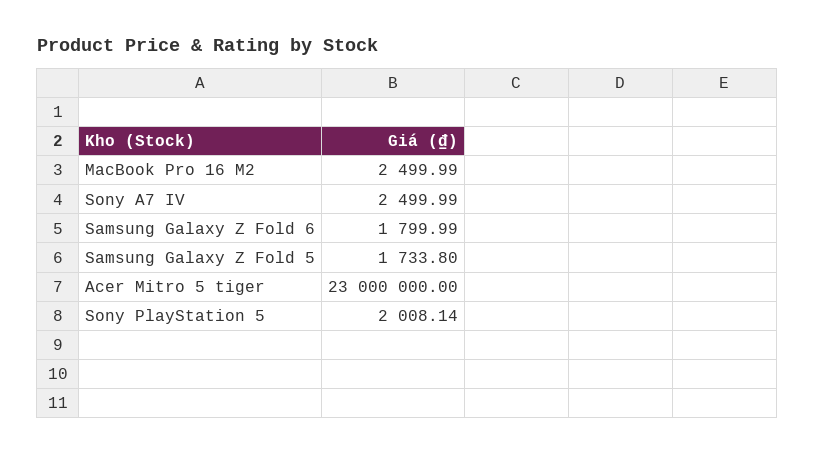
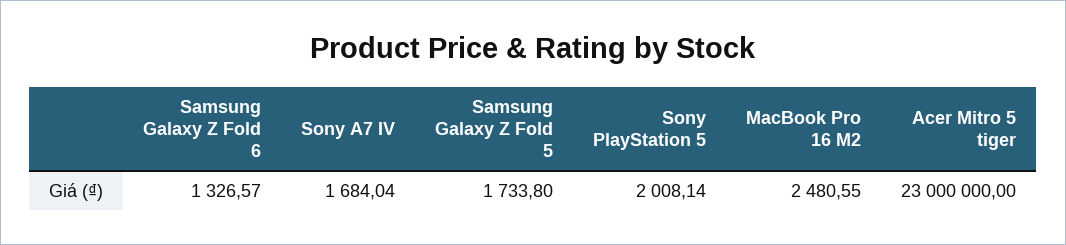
  {
-   "MacBook Pro 16 M2": 2499.99,
+   "MacBook Pro 16 M2": 2480.55,
-   "Sony A7 IV": 2499.99,
+   "Sony A7 IV": 1684.04,
-   "Samsung Galaxy Z Fold 6": 1799.99,
+   "Samsung Galaxy Z Fold 6": 1326.57,
    "Samsung Galaxy Z Fold 5": 1733.8,
    "Acer Mitro 5 tiger": 23000000,
    "Sony PlayStation 5": 2008.14
  }

